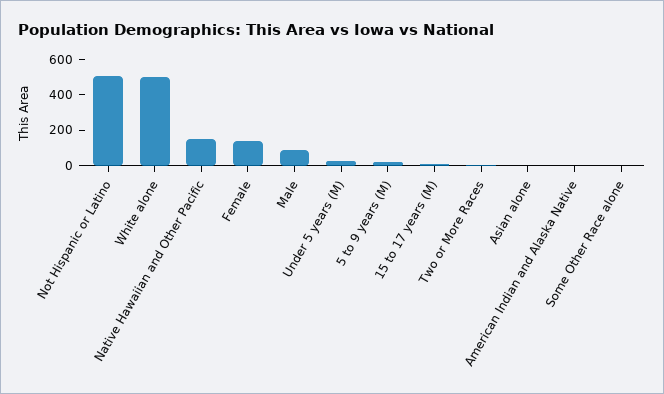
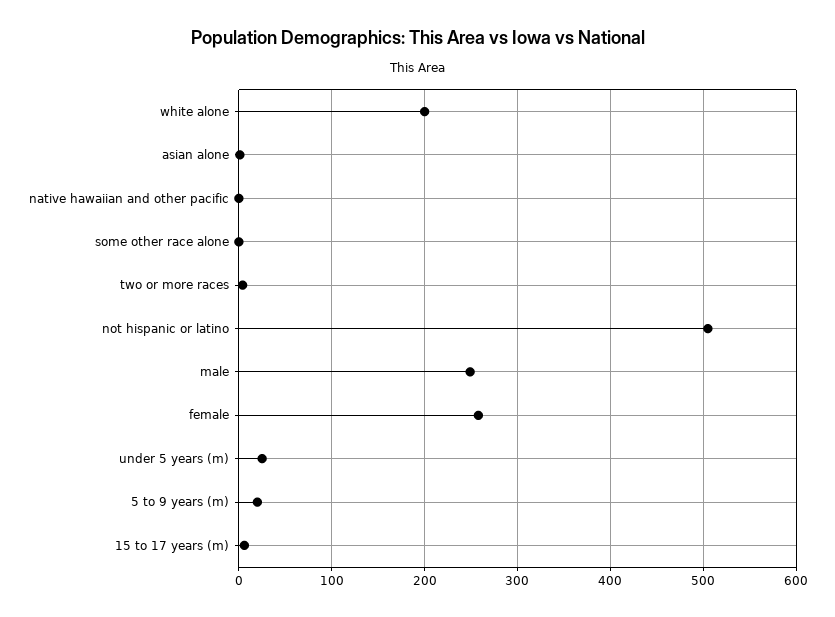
  {
    "Not Hispanic or Latino": 510,
-   "White alone": 500,
+   "White alone": 200,
-   "Native Hawaiian and Other Pacific": 150,
+   "Native Hawaiian and Other Pacific": 0,
-   "Female": 150,
+   "Female": 260,
-   "Male": 100,
+   "Male": 250,
    "Under 5 years (M)": 30,
    "5 to 9 years (M)": 20,
    "15 to 17 years (M)": 10,
    "Two or More Races": 0,
    "Asian alone": 0,
-   "American Indian and Alaska Native": 0,
    "Some Other Race alone": 0
  }

